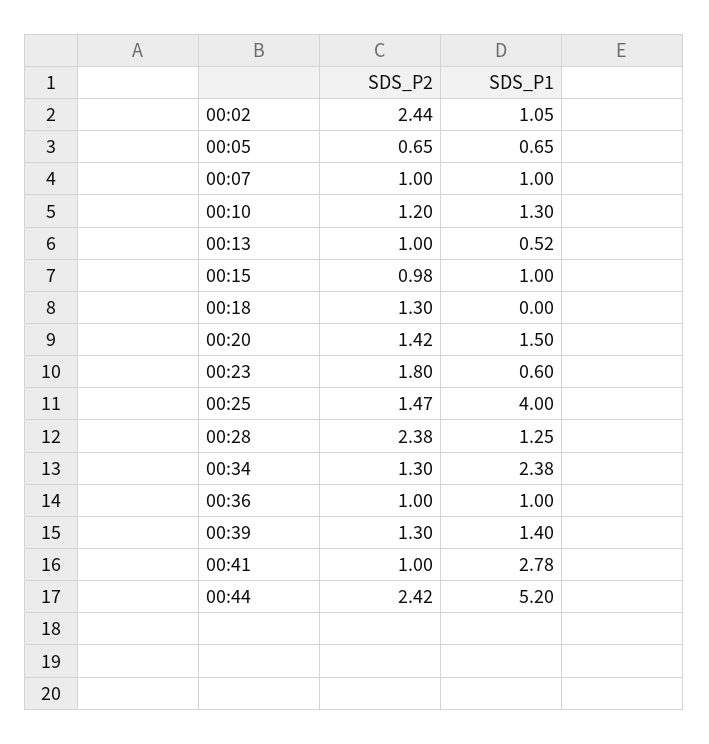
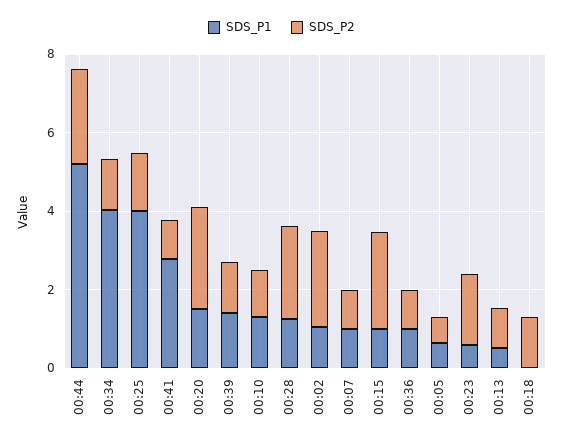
  {
    "SDS_P2": {
      "00:02": 2.44,
      "00:05": 0.65,
      "00:07": 1,
      "00:10": 1.2,
      "00:13": 1,
-     "00:15": 0.98,
+     "00:15": 2.5,
      "00:18": 1.3,
-     "00:20": 1.42,
+     "00:20": 2.5,
      "00:23": 1.8,
      "00:25": 1.47,
      "00:28": 2.38,
      "00:34": 1.3,
      "00:36": 1,
      "00:39": 1.3,
      "00:41": 1,
      "00:44": 2.42
    },
    "SDS_P1": {
      "00:02": 1.05,
      "00:05": 0.65,
      "00:07": 1,
      "00:10": 1.3,
      "00:13": 0.52,
      "00:15": 1,
      "00:18": 0,
      "00:20": 1.5,
      "00:23": 0.6,
      "00:25": 4,
      "00:28": 1.25,
-     "00:34": 2.38,
+     "00:34": 4,
      "00:36": 1,
      "00:39": 1.4,
      "00:41": 2.78,
      "00:44": 5.2
    }
  }

